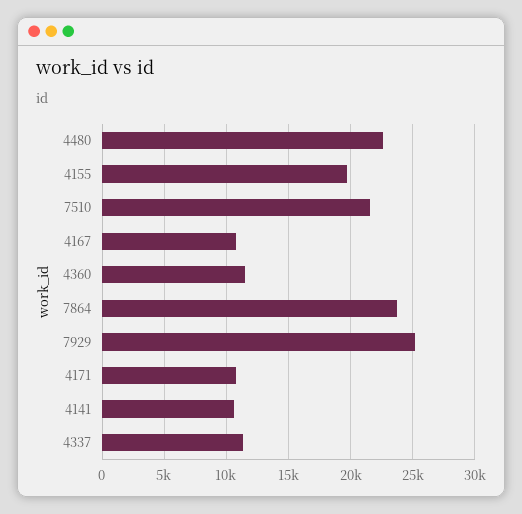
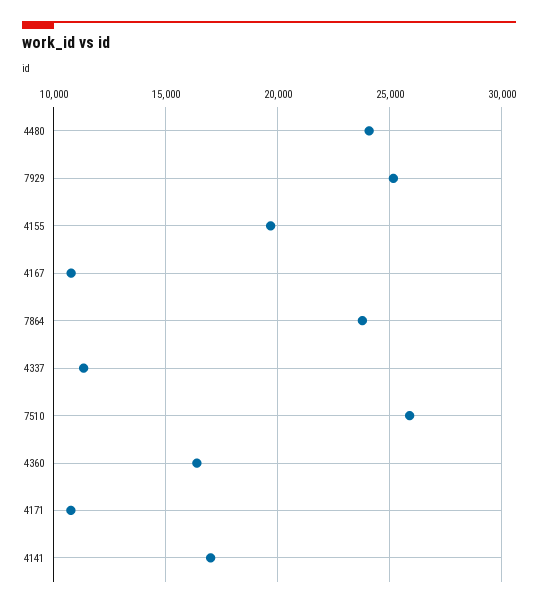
  {
-   "4480": 22500,
+   "4480": 24000,
    "4155": 19500,
-   "7510": 21500,
+   "7510": 26000,
    "4167": 11000,
-   "4360": 11500,
+   "4360": 16500,
    "7864": 24000,
    "7929": 25000,
    "4171": 11000,
-   "4141": 10500,
+   "4141": 17000,
    "4337": 11500
  }

